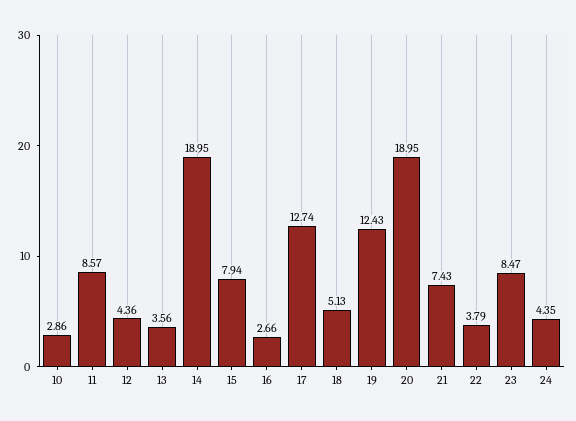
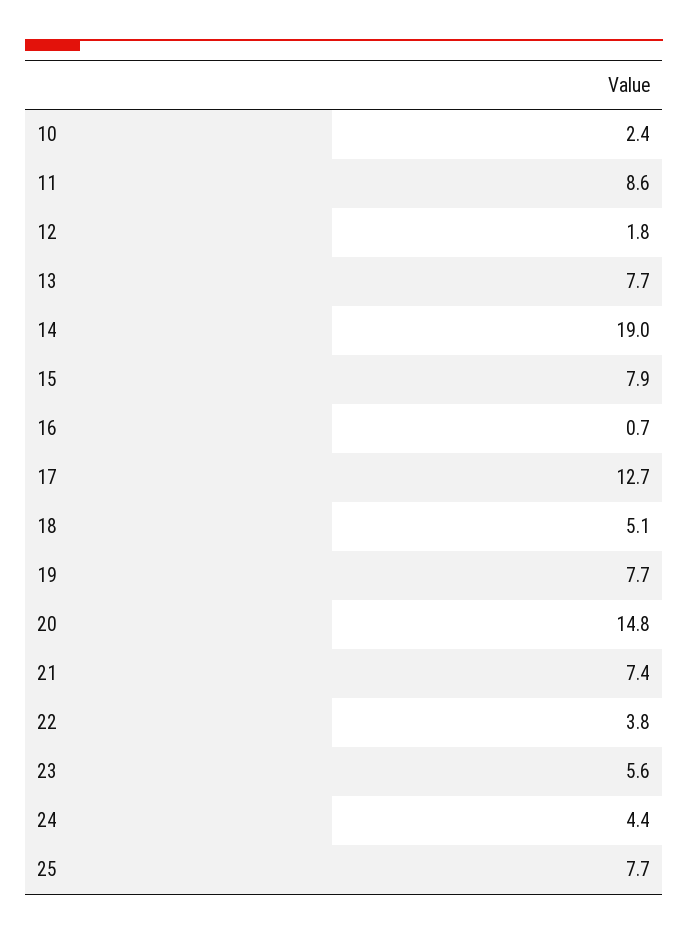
  {
-   "10": 2.86,
+   "10": 2.4,
    "11": 8.57,
-   "12": 4.36,
+   "12": 1.8,
-   "13": 3.56,
+   "13": 7.7,
    "14": 18.95,
    "15": 7.94,
-   "16": 2.66,
+   "16": 0.7,
    "17": 12.74,
    "18": 5.13,
-   "19": 12.43,
+   "19": 7.7,
-   "20": 18.95,
+   "20": 14.8,
    "21": 7.43,
    "22": 3.79,
-   "23": 8.47,
+   "23": 5.6,
-   "24": 4.35
+   "24": 4.35,
+   "25": 7.7
  }

